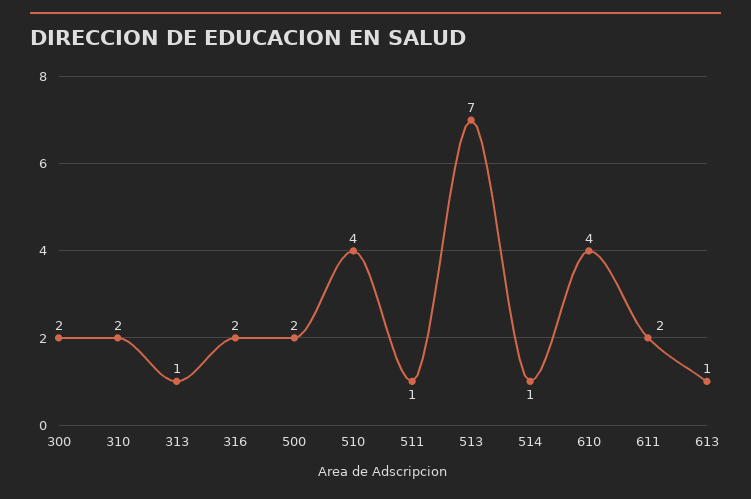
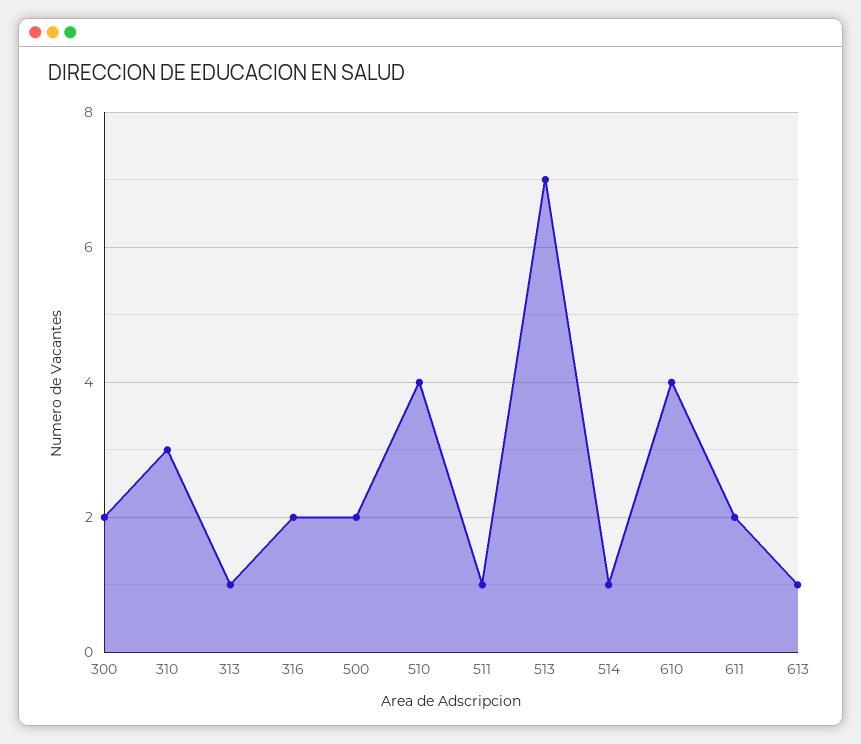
  {
    "300": 2,
-   "310": 2,
+   "310": 3,
    "313": 1,
    "316": 2,
    "500": 2,
    "510": 4,
    "511": 1,
    "513": 7,
    "514": 1,
    "610": 4,
    "611": 2,
    "613": 1
  }

